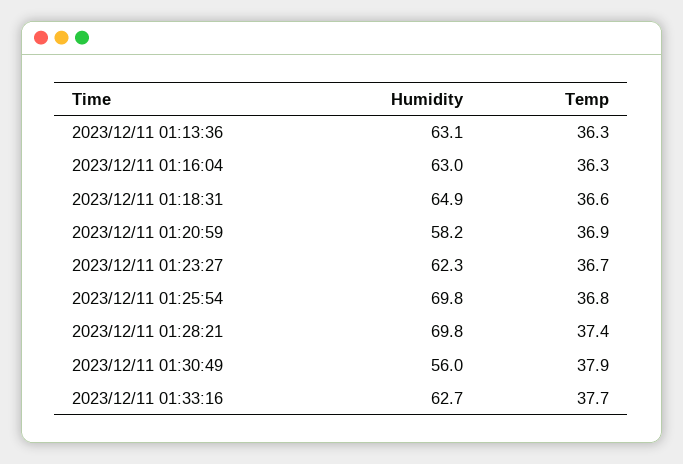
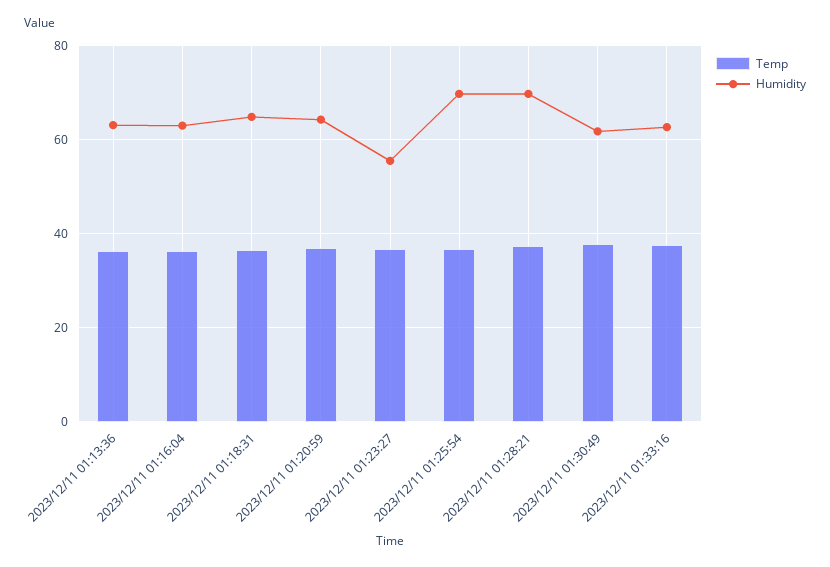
  {
    "Humidity": {
      "2023/12/11 01:13:36": 63.1,
      "2023/12/11 01:16:04": 63,
      "2023/12/11 01:18:31": 64.9,
-     "2023/12/11 01:20:59": 58.2,
+     "2023/12/11 01:20:59": 64,
-     "2023/12/11 01:23:27": 62.3,
+     "2023/12/11 01:23:27": 56,
      "2023/12/11 01:25:54": 69.8,
      "2023/12/11 01:28:21": 69.8,
-     "2023/12/11 01:30:49": 56,
+     "2023/12/11 01:30:49": 62,
      "2023/12/11 01:33:16": 62.7
    },
    "Temp": {
      "2023/12/11 01:13:36": 36.3,
      "2023/12/11 01:16:04": 36.3,
      "2023/12/11 01:18:31": 36.6,
      "2023/12/11 01:20:59": 36.9,
      "2023/12/11 01:23:27": 36.7,
      "2023/12/11 01:25:54": 36.8,
      "2023/12/11 01:28:21": 37.4,
      "2023/12/11 01:30:49": 37.9,
      "2023/12/11 01:33:16": 37.7
    }
  }

